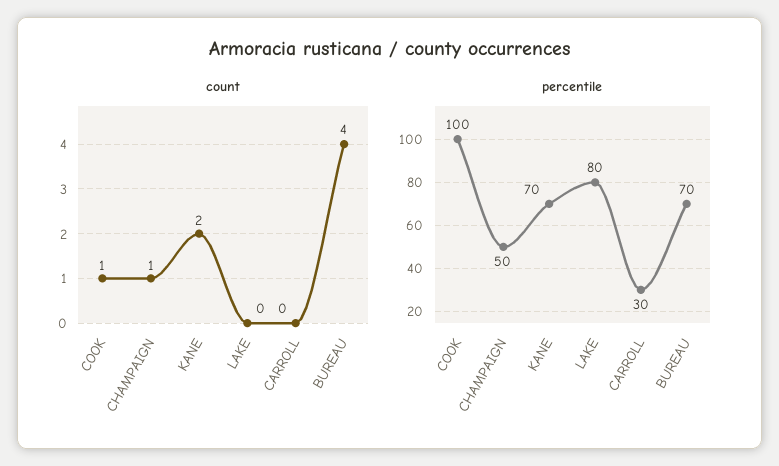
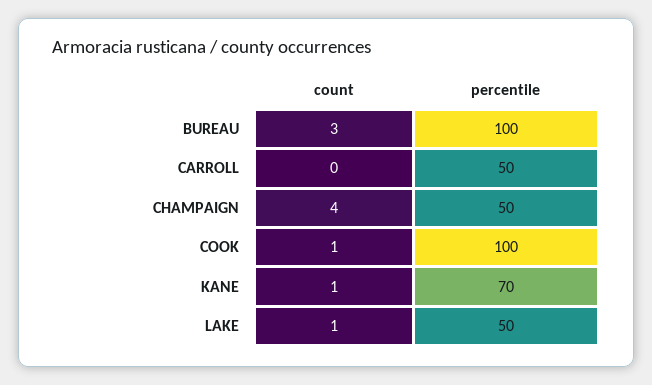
  {
    "count": {
      "COOK": 1,
-     "CHAMPAIGN": 1,
+     "CHAMPAIGN": 4,
-     "KANE": 2,
+     "KANE": 1,
-     "LAKE": 0,
+     "LAKE": 1,
      "CARROLL": 0,
-     "BUREAU": 4
+     "BUREAU": 3
    },
    "percentile": {
      "COOK": 100,
      "CHAMPAIGN": 50,
      "KANE": 70,
-     "LAKE": 80,
+     "LAKE": 50,
-     "CARROLL": 30,
+     "CARROLL": 50,
-     "BUREAU": 70
+     "BUREAU": 100
    }
  }

